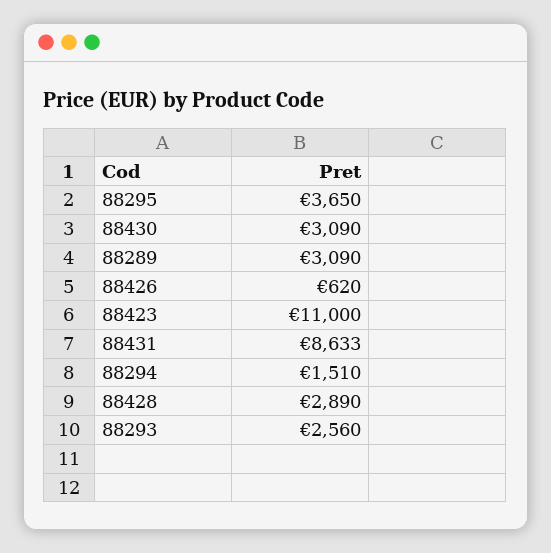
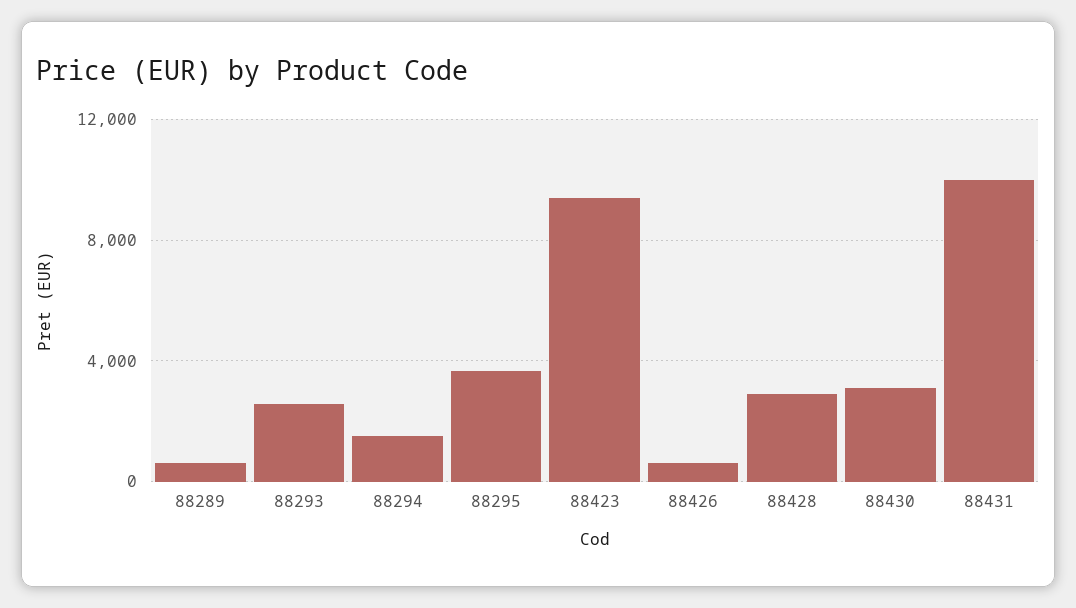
  {
    "88295": 3650,
    "88430": 3090,
-   "88289": 3090,
+   "88289": 500,
    "88426": 620,
-   "88423": 11000,
+   "88423": 9500,
-   "88431": 8633,
+   "88431": 10000,
    "88294": 1510,
    "88428": 2890,
    "88293": 2560
  }

